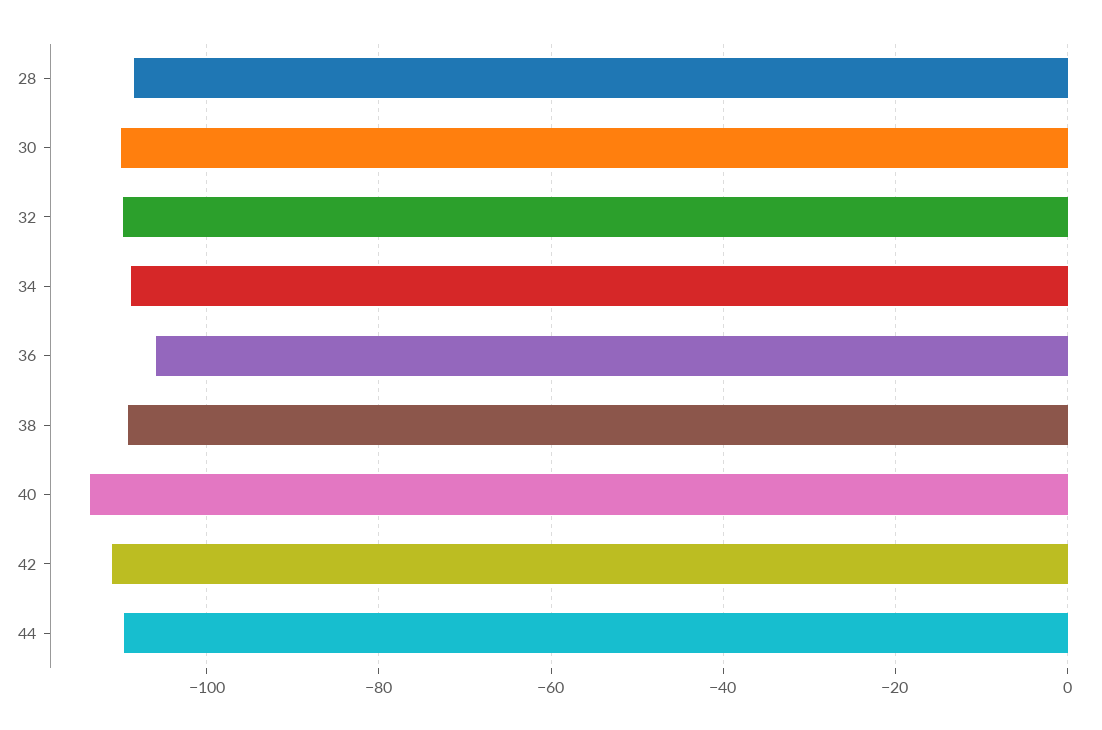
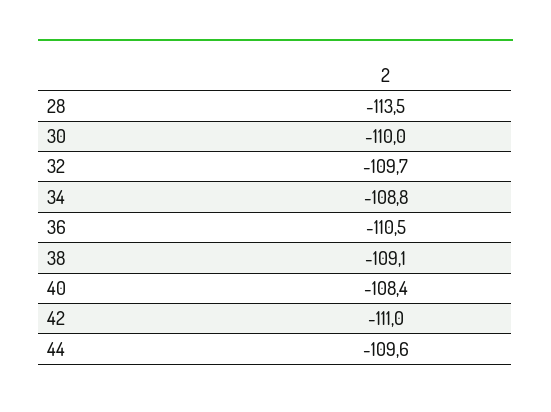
  {
-   "28": -108,
+   "28": -113.5,
    "30": -110,
    "32": -109.7,
    "34": -108.8,
-   "36": -106,
+   "36": -110.5,
    "38": -109.1,
-   "40": -114,
+   "40": -108.4,
    "42": -111,
    "44": -109.6
  }

